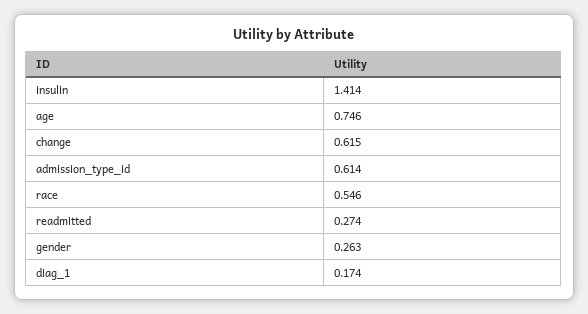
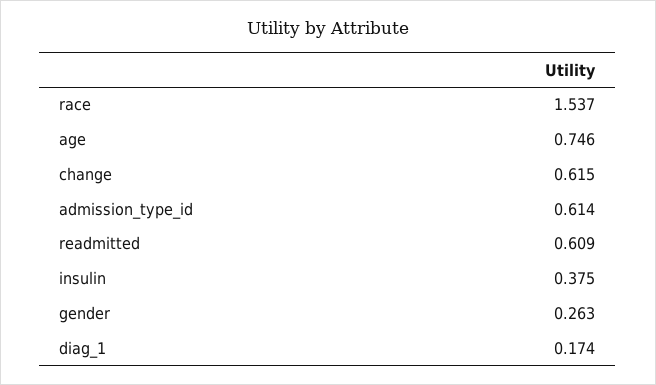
  {
-   "insulin": 1.414,
+   "insulin": 0.375,
    "age": 0.746,
    "change": 0.615,
    "admission_type_id": 0.614,
-   "race": 0.546,
+   "race": 1.537,
-   "readmitted": 0.274,
+   "readmitted": 0.609,
    "gender": 0.263,
    "diag_1": 0.174
  }

